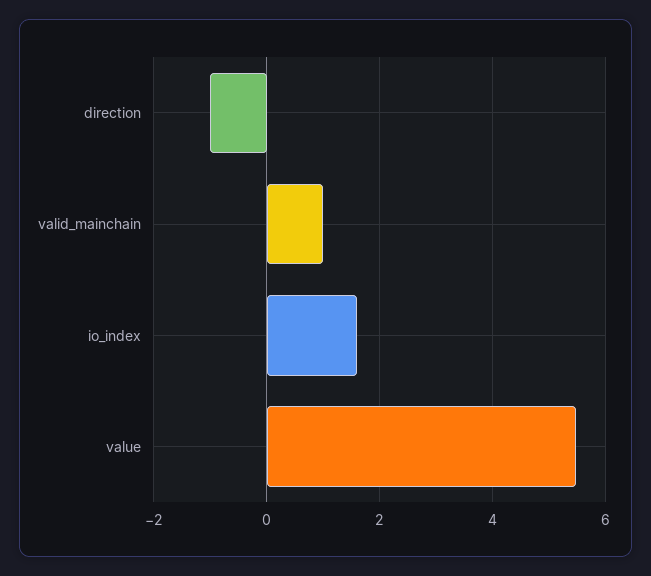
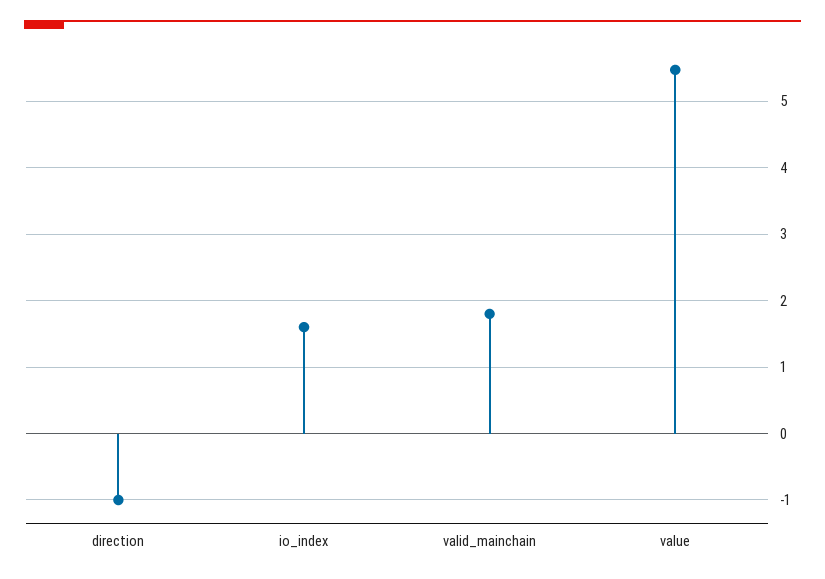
  {
    "direction": -1,
-   "valid_mainchain": 1,
+   "valid_mainchain": 1.8,
    "io_index": 1.6,
    "value": 5.5
  }

